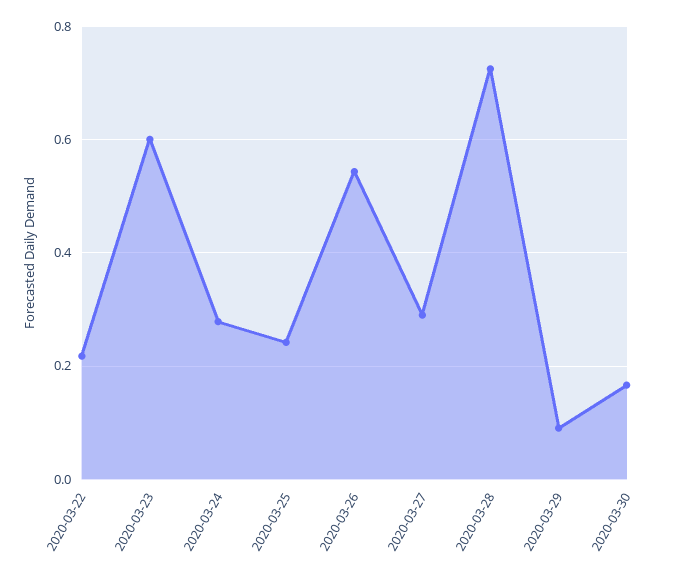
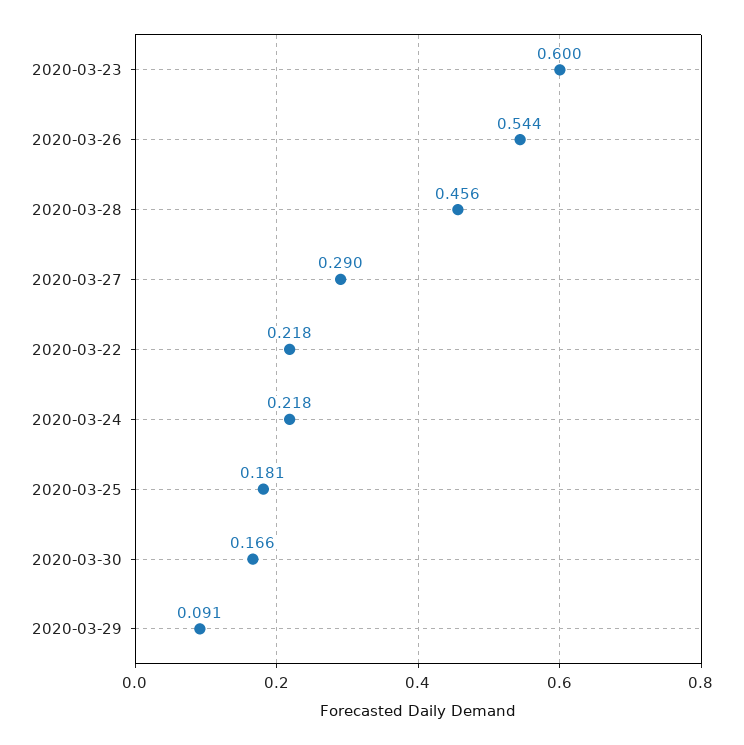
  {
    "2020-03-22": 0.218,
    "2020-03-23": 0.6,
-   "2020-03-24": 0.28,
+   "2020-03-24": 0.218,
-   "2020-03-25": 0.24,
+   "2020-03-25": 0.181,
    "2020-03-26": 0.544,
    "2020-03-27": 0.29,
-   "2020-03-28": 0.72,
+   "2020-03-28": 0.456,
    "2020-03-29": 0.091,
    "2020-03-30": 0.166
  }

